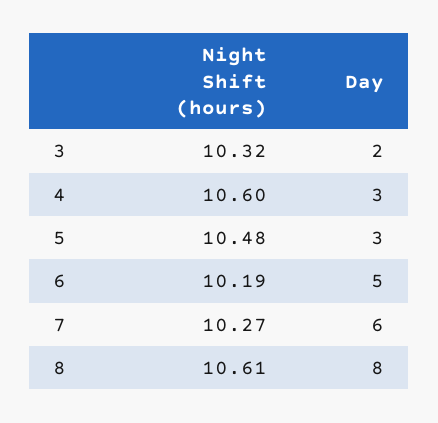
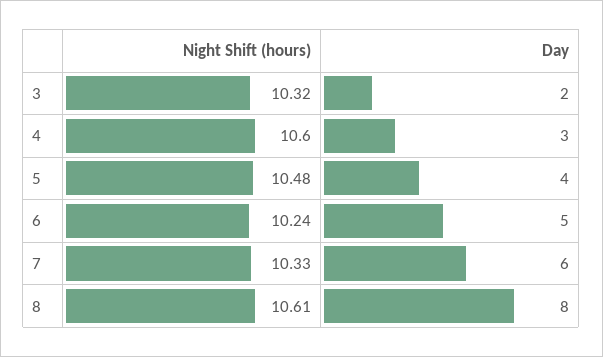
  {
    "Night Shift (hours)": {
      "3": 10.32,
      "4": 10.6,
      "5": 10.48,
-     "6": 10.19,
+     "6": 10.24,
-     "7": 10.27,
+     "7": 10.33,
      "8": 10.61
    },
    "Day": {
      "3": 2,
      "4": 3,
-     "5": 3,
+     "5": 4,
      "6": 5,
      "7": 6,
      "8": 8
    }
  }

